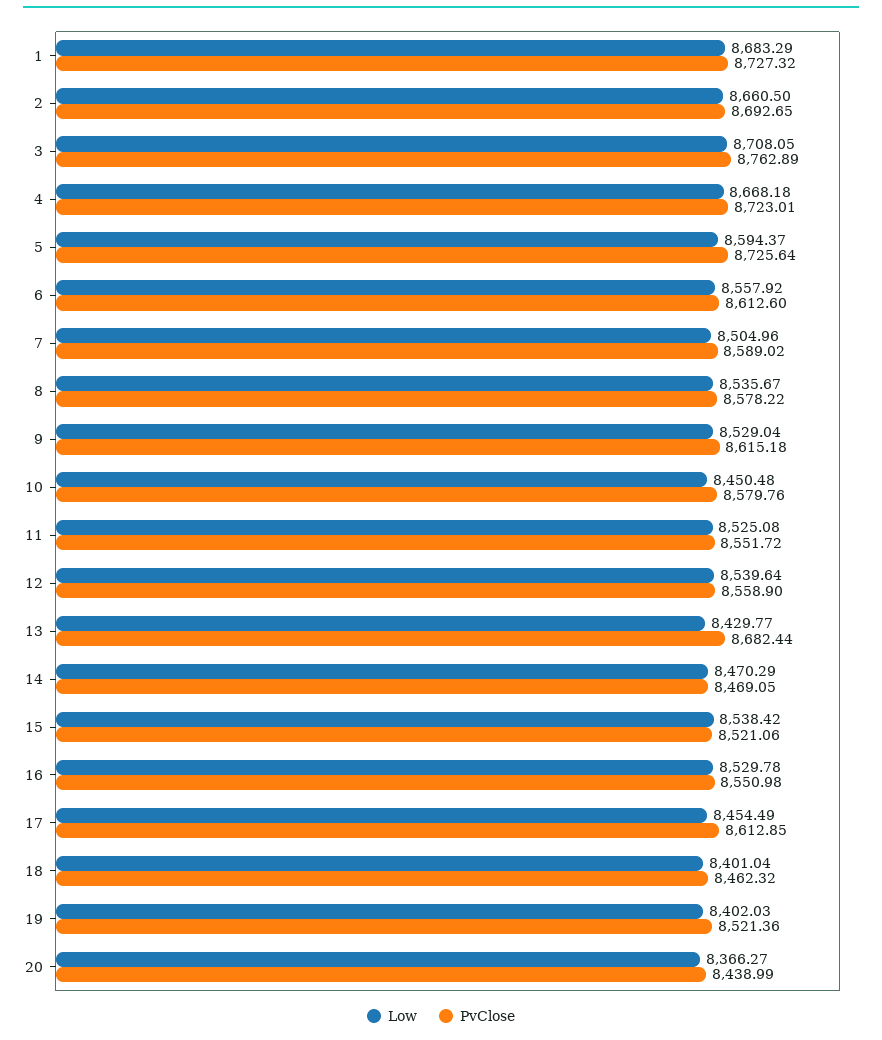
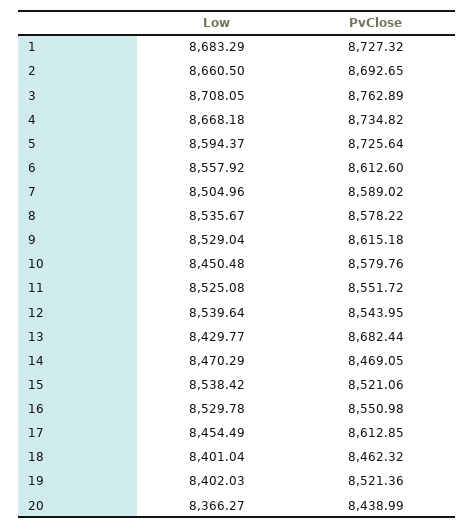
  {
    "Low": {
      "1": 8683.29,
      "2": 8660.5,
      "3": 8708.05,
      "4": 8668.18,
      "5": 8594.37,
      "6": 8557.92,
      "7": 8504.96,
      "8": 8535.67,
      "9": 8529.04,
      "10": 8450.48,
      "11": 8525.08,
      "12": 8539.64,
      "13": 8429.77,
      "14": 8470.29,
      "15": 8538.42,
      "16": 8529.78,
      "17": 8454.49,
      "18": 8401.04,
      "19": 8402.03,
      "20": 8366.27
    },
    "PvClose": {
      "1": 8727.32,
      "2": 8692.65,
      "3": 8762.89,
-     "4": 8723.01,
+     "4": 8734.82,
      "5": 8725.64,
      "6": 8612.6,
      "7": 8589.02,
      "8": 8578.22,
      "9": 8615.18,
      "10": 8579.76,
      "11": 8551.72,
-     "12": 8558.9,
+     "12": 8543.95,
      "13": 8682.44,
      "14": 8469.05,
      "15": 8521.06,
      "16": 8550.98,
      "17": 8612.85,
      "18": 8462.32,
      "19": 8521.36,
      "20": 8438.99
    }
  }

